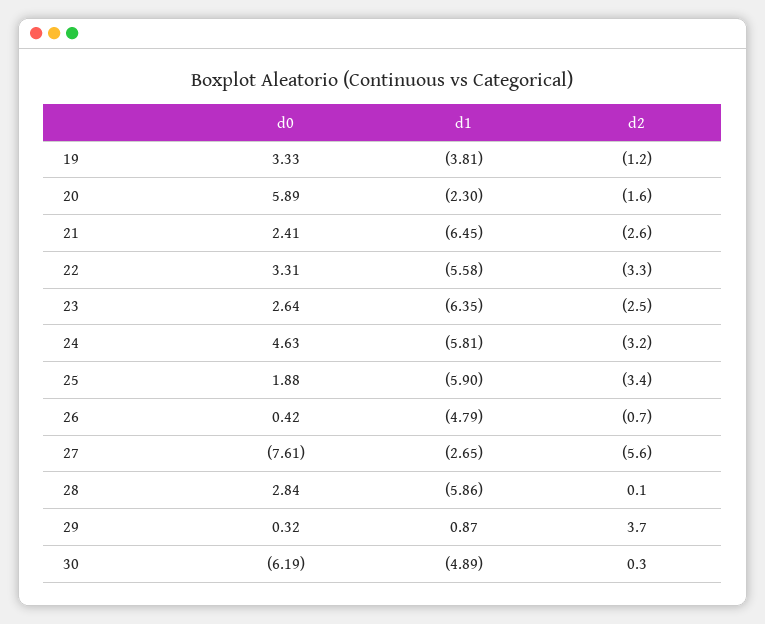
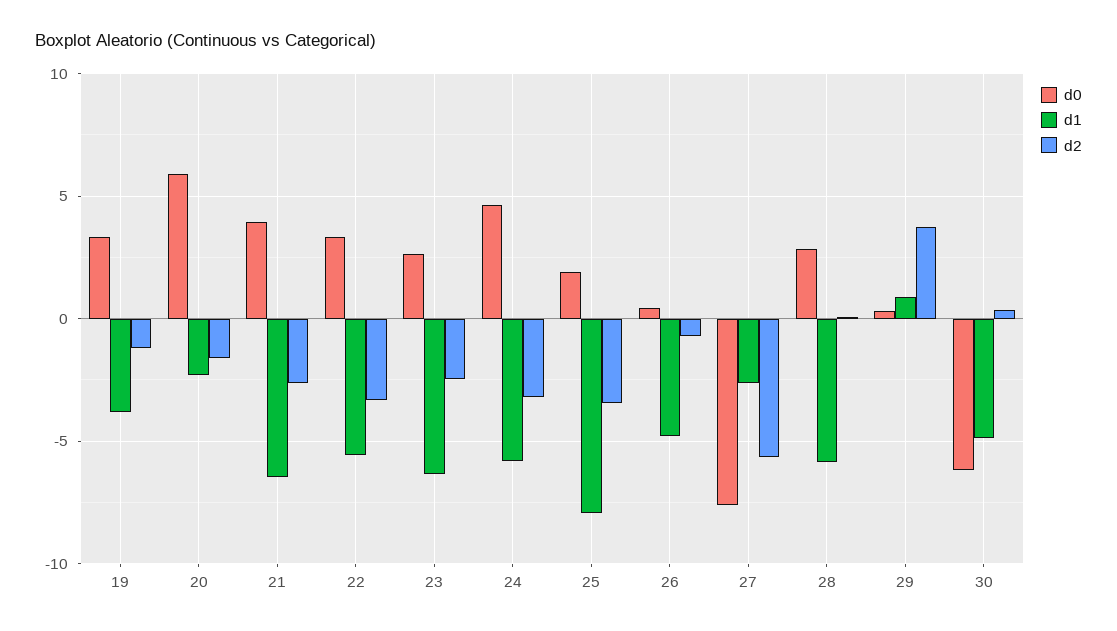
  {
    "d0": {
      "19": 3.33,
      "20": 5.89,
-     "21": 2.41,
+     "21": 4,
      "22": 3.31,
      "23": 2.64,
      "24": 4.63,
      "25": 1.88,
      "26": 0.42,
      "27": -7.61,
      "28": 2.84,
      "29": 0.32,
      "30": -6.19
    },
    "d1": {
      "19": -3.81,
      "20": -2.3,
      "21": -6.45,
      "22": -5.58,
      "23": -6.35,
      "24": -5.81,
-     "25": -5.9,
+     "25": -8,
      "26": -4.79,
      "27": -2.65,
      "28": -5.86,
      "29": 0.87,
      "30": -4.89
    },
    "d2": {
      "19": -1.2,
      "20": -1.6,
      "21": -2.6,
      "22": -3.3,
      "23": -2.5,
      "24": -3.2,
      "25": -3.4,
      "26": -0.7,
      "27": -5.6,
      "28": 0.1,
      "29": 3.7,
      "30": 0.3
    }
  }

